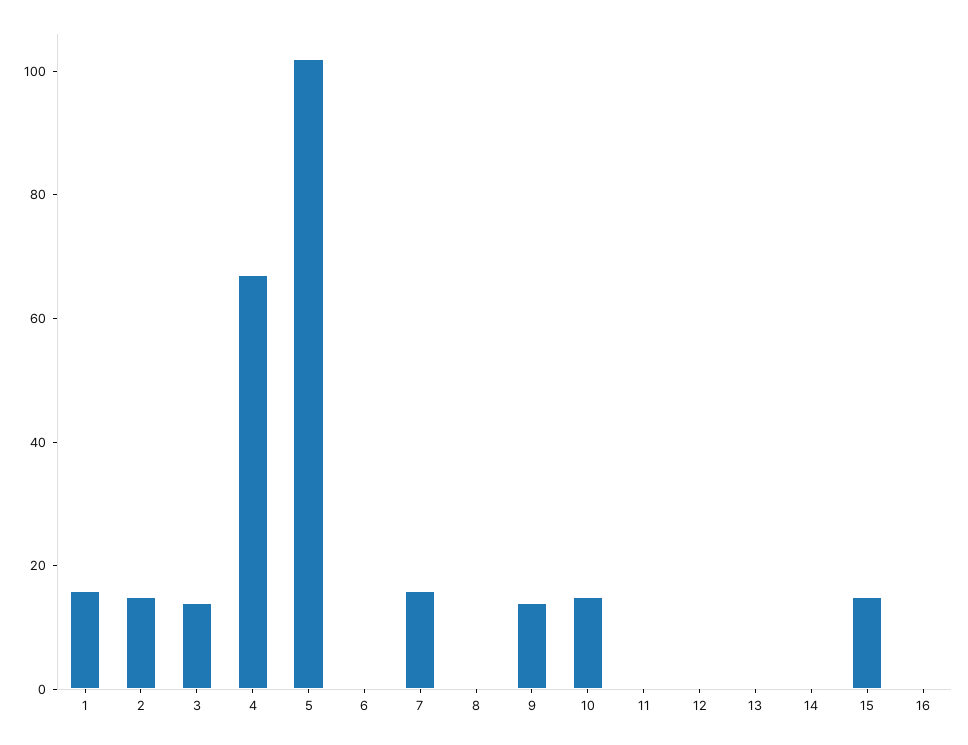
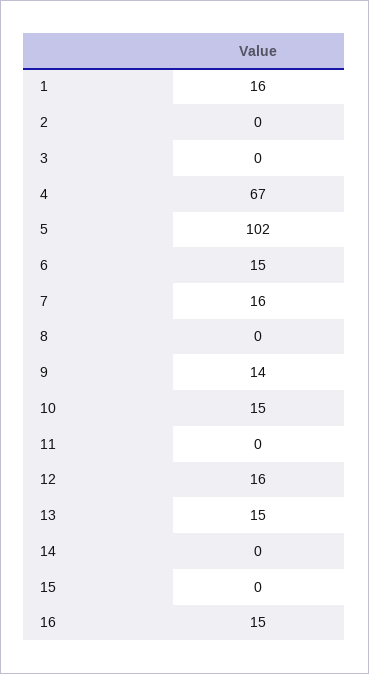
  {
    "1": 16,
-   "2": 15,
+   "2": 0,
-   "3": 15,
+   "3": 0,
    "4": 67,
    "5": 102,
-   "6": 0,
+   "6": 15,
    "7": 16,
    "8": 0,
    "9": 14,
    "10": 15,
    "11": 0,
-   "12": 0,
+   "12": 16,
-   "13": 0,
+   "13": 15,
    "14": 0,
-   "15": 15,
+   "15": 0,
-   "16": 0
+   "16": 15
  }

